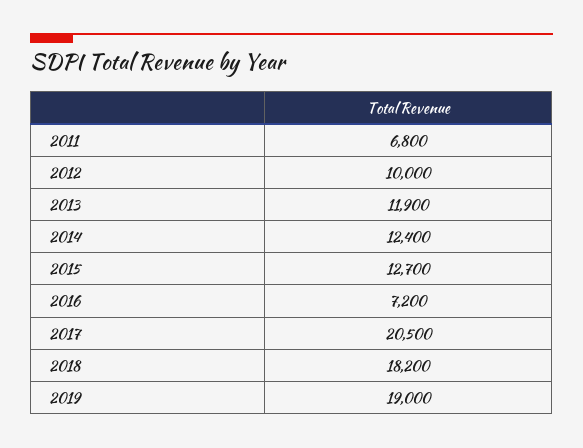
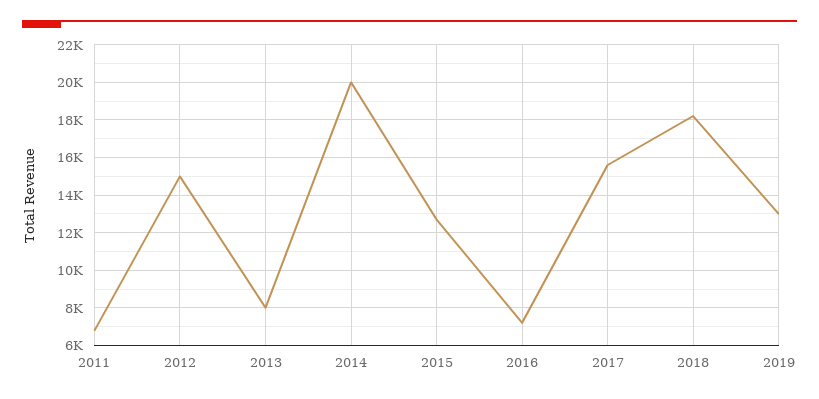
  {
    "2011": 6800,
-   "2012": 10000,
+   "2012": 15000,
-   "2013": 11900,
+   "2013": 8000,
-   "2014": 12400,
+   "2014": 20000,
    "2015": 12700,
    "2016": 7200,
-   "2017": 20500,
+   "2017": 15500,
    "2018": 18200,
-   "2019": 19000
+   "2019": 13000
  }

